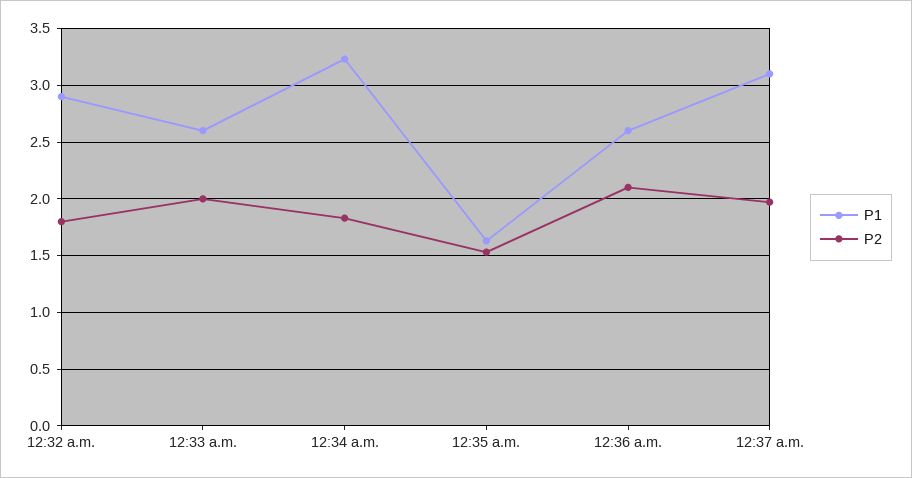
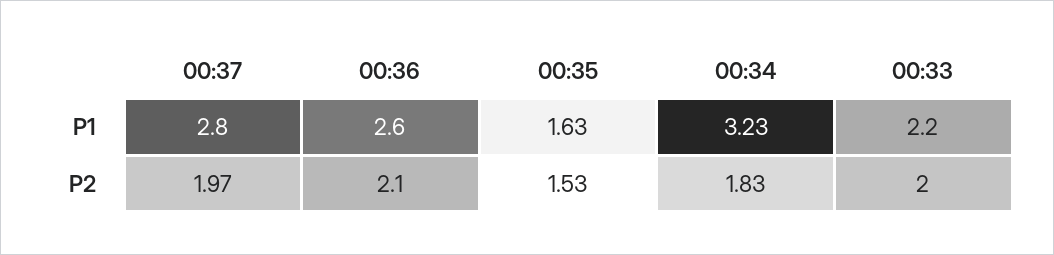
  {
    "P1": {
-     "12:32 a.m.": 2.9,
-     "12:33 a.m.": 2.6,
+     "12:33 a.m.": 2.2,
      "12:34 a.m.": 3.23,
      "12:35 a.m.": 1.63,
      "12:36 a.m.": 2.6,
-     "12:37 a.m.": 3.1
+     "12:37 a.m.": 2.8
    },
    "P2": {
-     "12:32 a.m.": 1.8,
      "12:33 a.m.": 2,
      "12:34 a.m.": 1.83,
      "12:35 a.m.": 1.53,
      "12:36 a.m.": 2.1,
      "12:37 a.m.": 1.97
    }
  }

